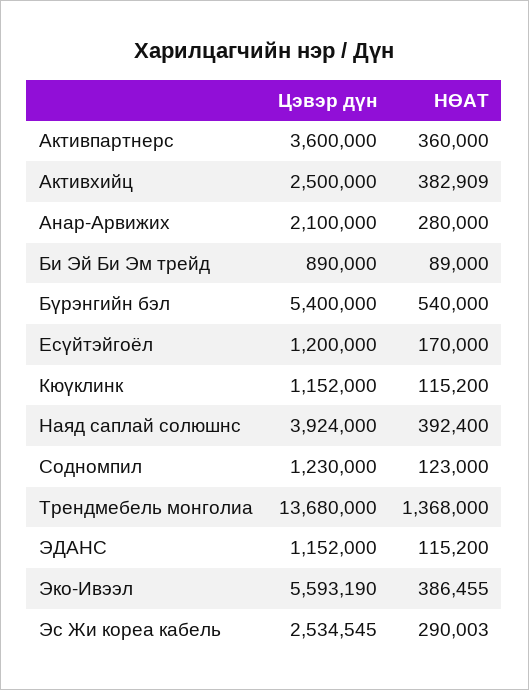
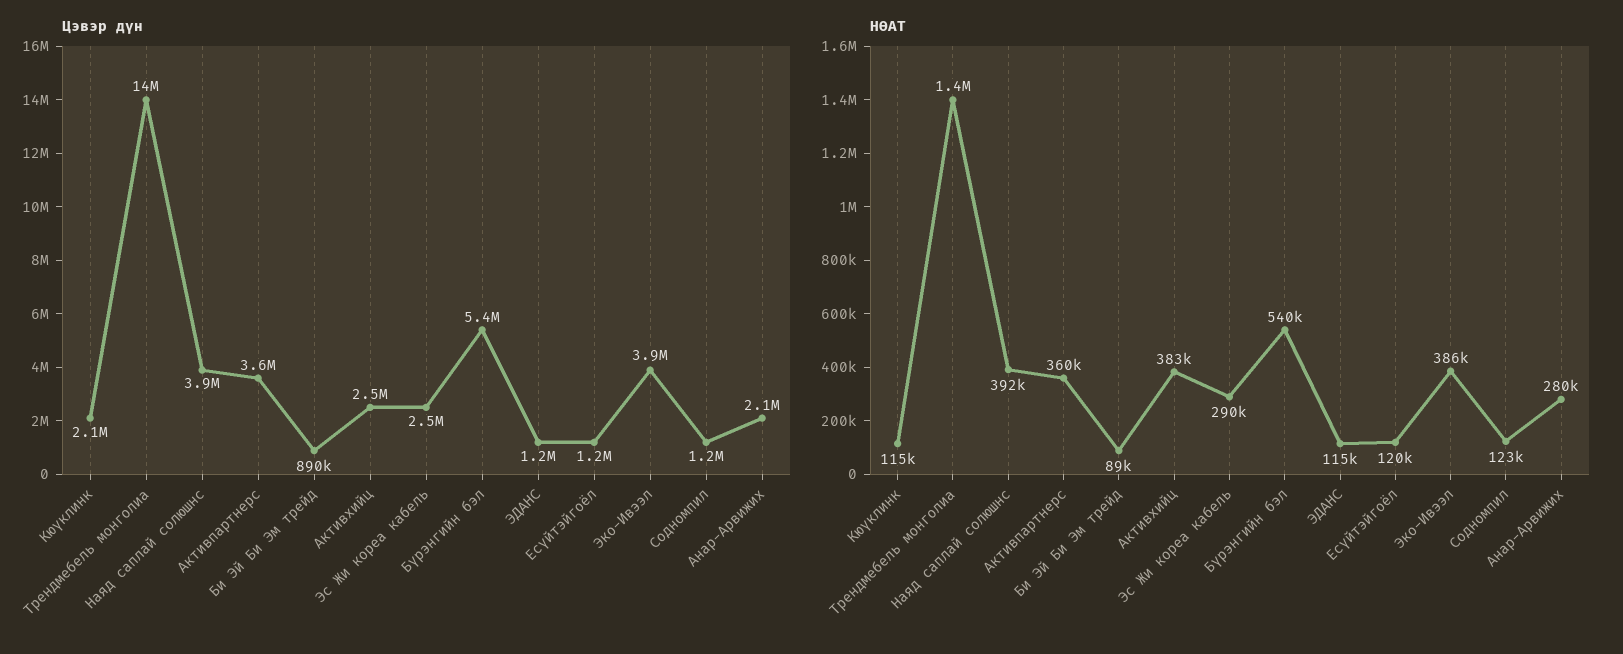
  {
    "Цэвэр дүн": {
      "Активпартнерс": 3600000,
      "Активхийц": 2500000,
      "Анар-Арвижих": 2100000,
      "Би Эй Би Эм трейд": 890000,
      "Бүрэнгийн бэл": 5400000,
      "Есүйтэйгоёл": 1200000,
-     "Кюүклинк": 1152000,
+     "Кюүклинк": 2100000,
      "Наяд саплай солюшнс": 3924000,
      "Содномпил": 1230000,
      "Трендмебель монголиа": 13680000,
      "ЭДАНС": 1152000,
-     "Эко-Ивээл": 5593190,
+     "Эко-Ивээл": 3900000,
      "Эс Жи кореа кабель": 2534545
    },
    "НӨАТ": {
      "Активпартнерс": 360000,
      "Активхийц": 382909,
      "Анар-Арвижих": 280000,
      "Би Эй Би Эм трейд": 89000,
      "Бүрэнгийн бэл": 540000,
-     "Есүйтэйгоёл": 170000,
+     "Есүйтэйгоёл": 120000,
      "Кюүклинк": 115200,
      "Наяд саплай солюшнс": 392400,
      "Содномпил": 123000,
      "Трендмебель монголиа": 1368000,
      "ЭДАНС": 115200,
      "Эко-Ивээл": 386455,
      "Эс Жи кореа кабель": 290003
    }
  }

